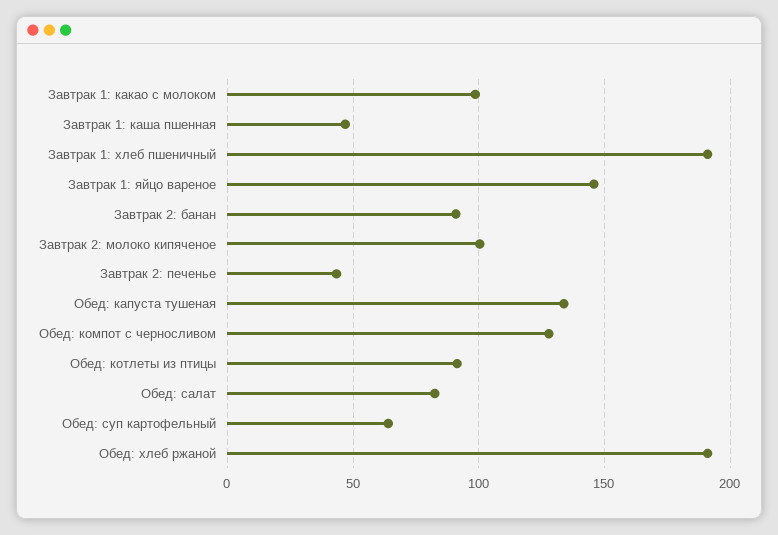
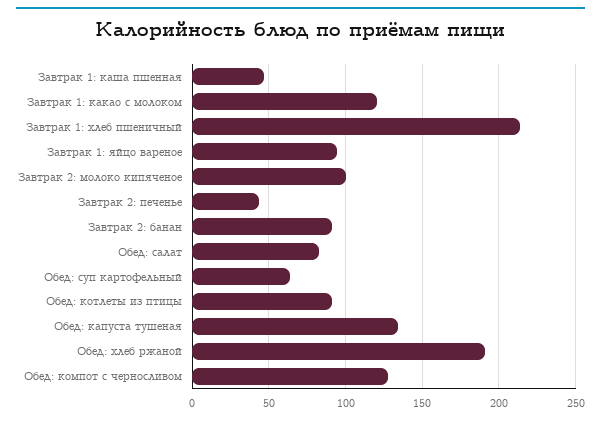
  {
-   "Завтрак 1: какао с молоком": 100,
+   "Завтрак 1: какао с молоком": 120,
    "Завтрак 1: каша пшенная": 45,
-   "Завтрак 1: хлеб пшеничный": 190,
+   "Завтрак 1: хлеб пшеничный": 215,
-   "Завтрак 1: яйцо вареное": 145,
+   "Завтрак 1: яйцо вареное": 95,
    "Завтрак 2: банан": 90,
    "Завтрак 2: молоко кипяченое": 100,
    "Завтрак 2: печенье": 45,
    "Обед: капуста тушеная": 135,
    "Обед: компот с черносливом": 130,
    "Обед: котлеты из птицы": 90,
    "Обед: салат": 85,
    "Обед: суп картофельный": 65,
    "Обед: хлеб ржаной": 190
  }

